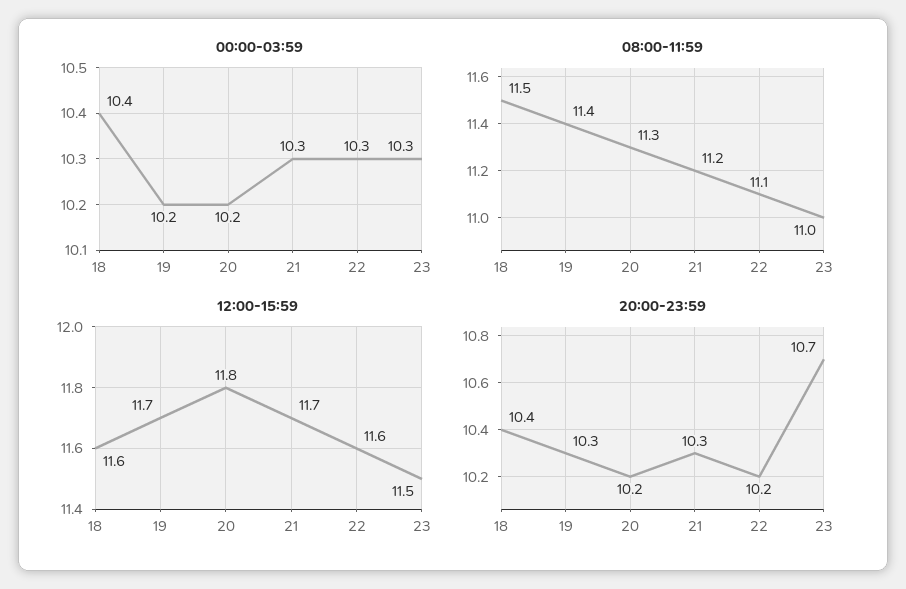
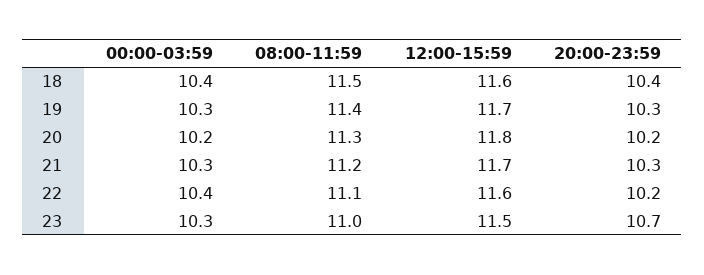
  {
    "00:00-03:59": {
      "18": 10.4,
-     "19": 10.2,
+     "19": 10.3,
      "20": 10.2,
      "21": 10.3,
-     "22": 10.3,
+     "22": 10.4,
      "23": 10.3
    },
    "08:00-11:59": {
      "18": 11.5,
      "19": 11.4,
      "20": 11.3,
      "21": 11.2,
      "22": 11.1,
      "23": 11
    },
    "12:00-15:59": {
      "18": 11.6,
      "19": 11.7,
      "20": 11.8,
      "21": 11.7,
      "22": 11.6,
      "23": 11.5
    },
    "20:00-23:59": {
      "18": 10.4,
      "19": 10.3,
      "20": 10.2,
      "21": 10.3,
      "22": 10.2,
      "23": 10.7
    }
  }

